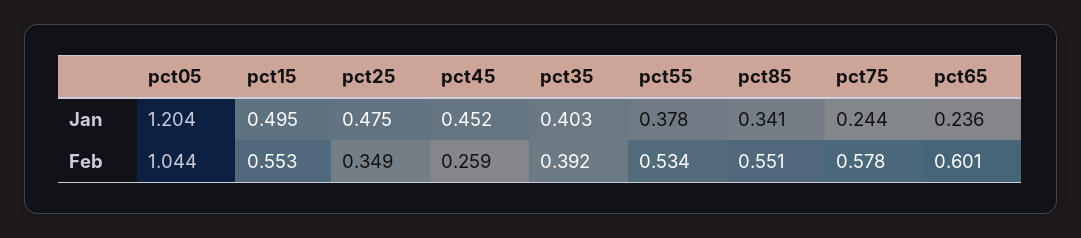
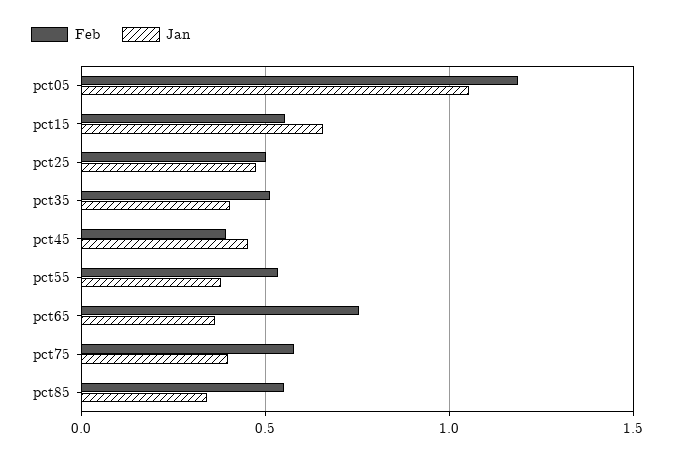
  {
    "Jan": {
-     "pct05": 1.204,
+     "pct05": 1.05,
-     "pct15": 0.495,
+     "pct15": 0.65,
      "pct25": 0.475,
      "pct45": 0.452,
      "pct35": 0.403,
      "pct55": 0.378,
      "pct85": 0.341,
-     "pct75": 0.244,
+     "pct75": 0.4,
-     "pct65": 0.236
+     "pct65": 0.35
    },
    "Feb": {
-     "pct05": 1.044,
+     "pct05": 1.2,
      "pct15": 0.553,
-     "pct25": 0.349,
+     "pct25": 0.5,
-     "pct45": 0.259,
+     "pct45": 0.4,
-     "pct35": 0.392,
+     "pct35": 0.5,
      "pct55": 0.534,
      "pct85": 0.551,
      "pct75": 0.578,
-     "pct65": 0.601
+     "pct65": 0.75
    }
  }

